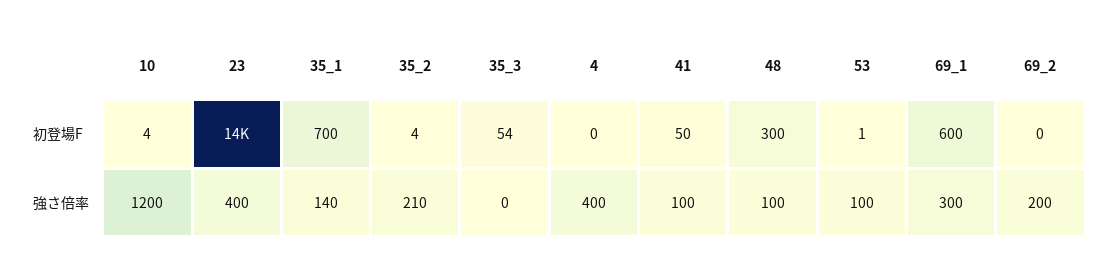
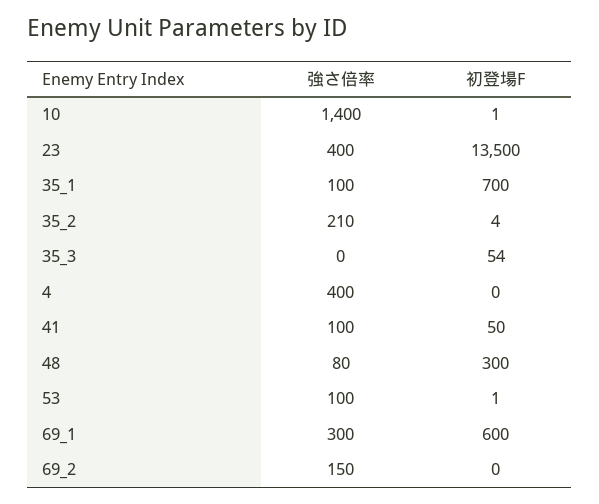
  {
    "10": {
-     "初登場F": 4,
+     "初登場F": 1,
-     "強さ倍率": 1200
+     "強さ倍率": 1400
    },
    "23": {
      "初登場F": 13500,
      "強さ倍率": 400
    },
    "35_1": {
      "初登場F": 700,
-     "強さ倍率": 140
+     "強さ倍率": 100
    },
    "35_2": {
      "初登場F": 4,
      "強さ倍率": 210
    },
    "35_3": {
      "初登場F": 54,
      "強さ倍率": 0
    },
    "4": {
      "初登場F": 0,
      "強さ倍率": 400
    },
    "41": {
      "初登場F": 50,
      "強さ倍率": 100
    },
    "48": {
      "初登場F": 300,
-     "強さ倍率": 100
+     "強さ倍率": 80
    },
    "53": {
      "初登場F": 1,
      "強さ倍率": 100
    },
    "69_1": {
      "初登場F": 600,
      "強さ倍率": 300
    },
    "69_2": {
      "初登場F": 0,
-     "強さ倍率": 200
+     "強さ倍率": 150
    }
  }

